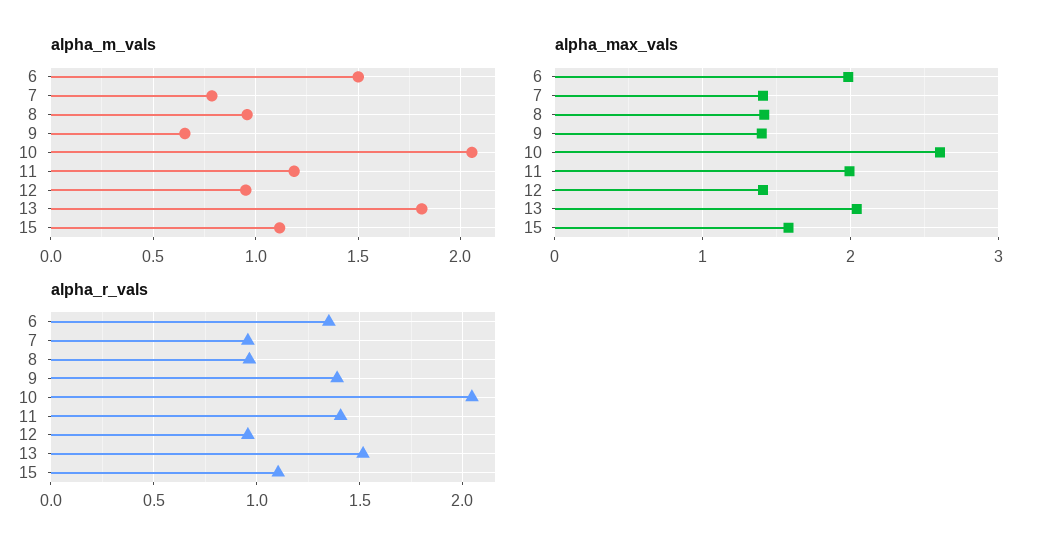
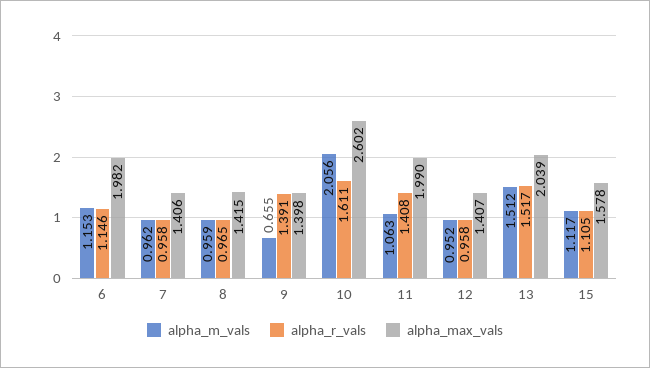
  {
    "alpha_m_vals": {
-     "6": 1.5,
+     "6": 1.153,
-     "7": 0.8,
+     "7": 0.962,
      "8": 0.959,
      "9": 0.655,
      "10": 2.056,
-     "11": 1.2,
+     "11": 1.063,
      "12": 0.952,
-     "13": 1.8,
+     "13": 1.512,
      "15": 1.117
    },
    "alpha_max_vals": {
      "6": 1.982,
      "7": 1.406,
      "8": 1.415,
      "9": 1.398,
      "10": 2.602,
      "11": 1.99,
      "12": 1.407,
      "13": 2.039,
      "15": 1.578
    },
    "alpha_r_vals": {
-     "6": 1.35,
+     "6": 1.146,
      "7": 0.958,
      "8": 0.965,
      "9": 1.391,
-     "10": 2.05,
+     "10": 1.611,
      "11": 1.408,
      "12": 0.958,
      "13": 1.517,
      "15": 1.105
    }
  }

